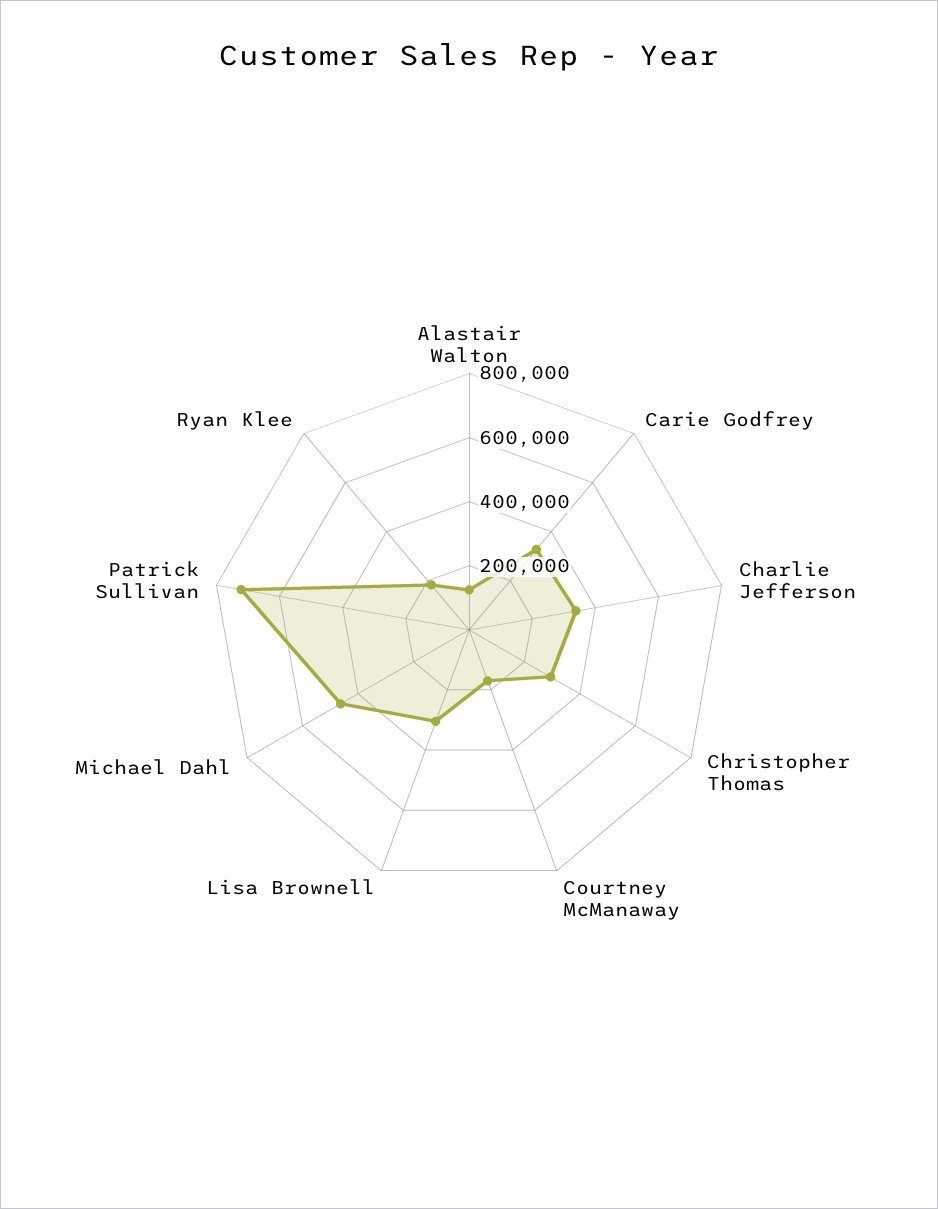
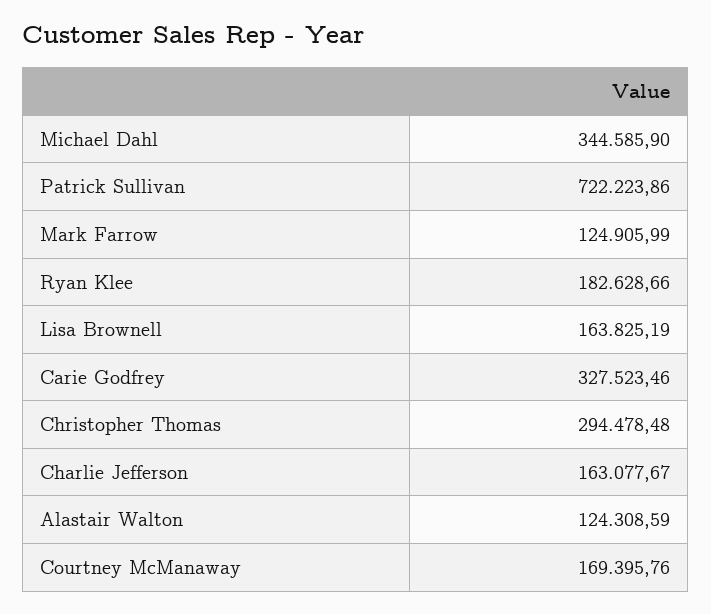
  {
    "Alastair Walton": 124308.59,
    "Carie Godfrey": 327523.46,
-   "Charlie Jefferson": 350000,
+   "Charlie Jefferson": 163077.67,
    "Christopher Thomas": 294478.48,
    "Courtney McManaway": 169395.76,
-   "Lisa Brownell": 300000,
+   "Lisa Brownell": 163825.19,
-   "Michael Dahl": 450000,
+   "Michael Dahl": 344585.9,
    "Patrick Sullivan": 722223.86,
-   "Ryan Klee": 182628.66
+   "Ryan Klee": 182628.66,
+   "Mark Farrow": 124905.99
  }

